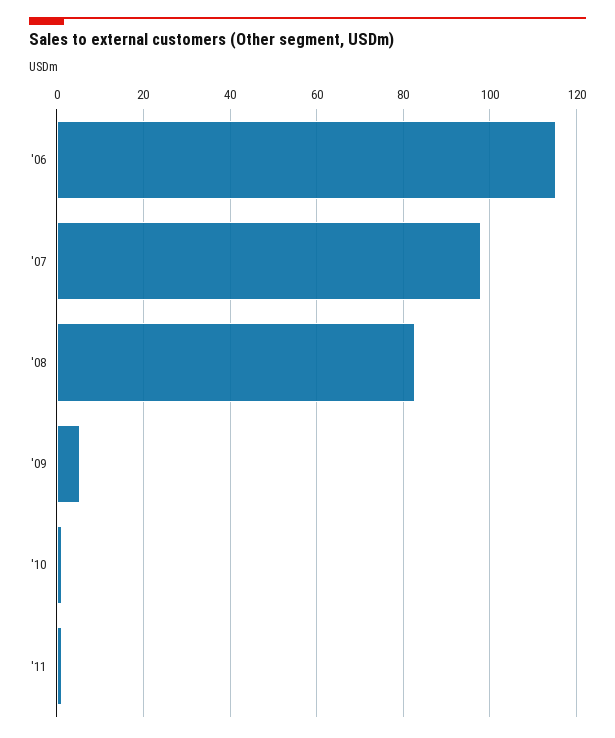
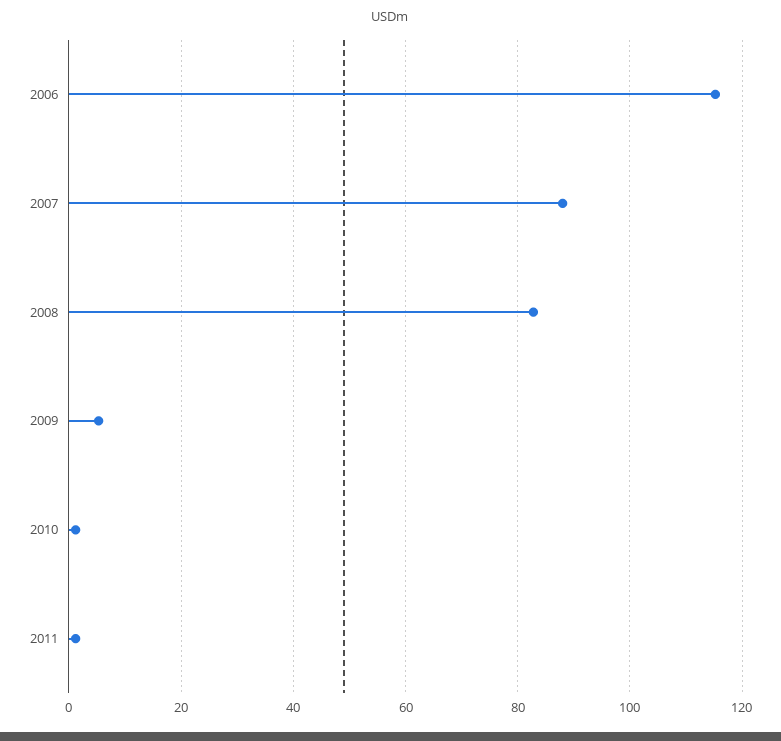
  {
    "'06": 116,
-   "'07": 98,
+   "'07": 88,
    "'08": 82,
    "'09": 6,
    "'10": 2,
    "'11": 2
  }

